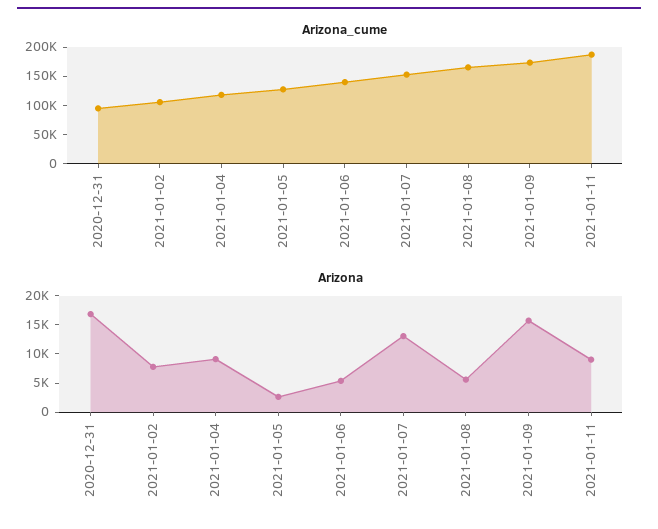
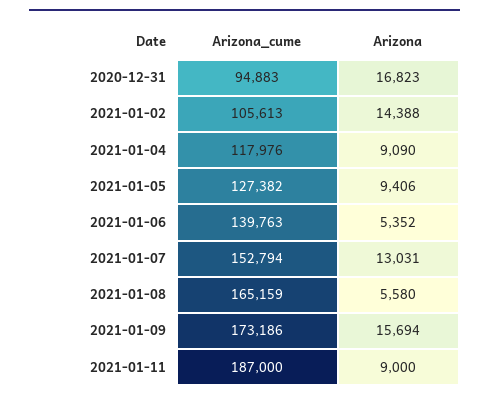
  {
    "Arizona_cume": {
      "2020-12-31": 94883,
      "2021-01-02": 105613,
      "2021-01-04": 117976,
      "2021-01-05": 127382,
      "2021-01-06": 139763,
      "2021-01-07": 152794,
      "2021-01-08": 165159,
      "2021-01-09": 173186,
      "2021-01-11": 187000
    },
    "Arizona": {
      "2020-12-31": 16823,
-     "2021-01-02": 7500,
+     "2021-01-02": 14388,
      "2021-01-04": 9090,
-     "2021-01-05": 2500,
+     "2021-01-05": 9406,
      "2021-01-06": 5352,
      "2021-01-07": 13031,
      "2021-01-08": 5580,
      "2021-01-09": 15694,
      "2021-01-11": 9000
    }
  }

